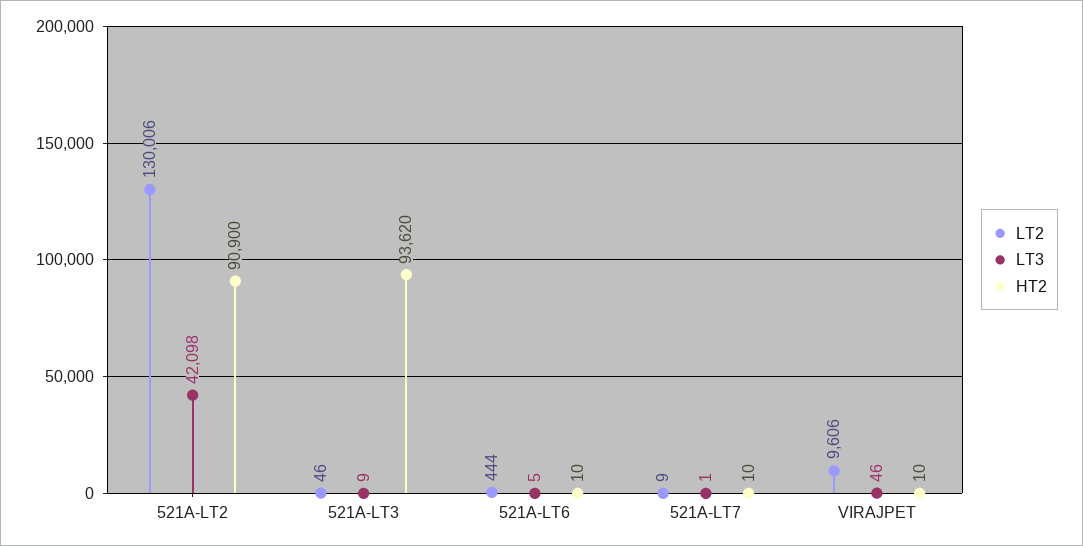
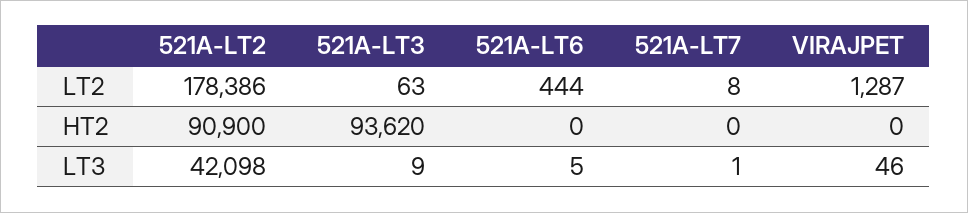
  {
    "LT2": {
-     "521A-LT2": 130006,
+     "521A-LT2": 178386,
-     "521A-LT3": 46,
+     "521A-LT3": 63,
      "521A-LT6": 444,
-     "521A-LT7": 9,
+     "521A-LT7": 8,
-     "VIRAJPET": 9606
+     "VIRAJPET": 1287
    },
    "LT3": {
      "521A-LT2": 42098,
      "521A-LT3": 9,
      "521A-LT6": 5,
      "521A-LT7": 1,
      "VIRAJPET": 46
    },
    "HT2": {
      "521A-LT2": 90900,
      "521A-LT3": 93620,
-     "521A-LT6": 10,
+     "521A-LT6": 0,
-     "521A-LT7": 10,
+     "521A-LT7": 0,
-     "VIRAJPET": 10
+     "VIRAJPET": 0
    }
  }

